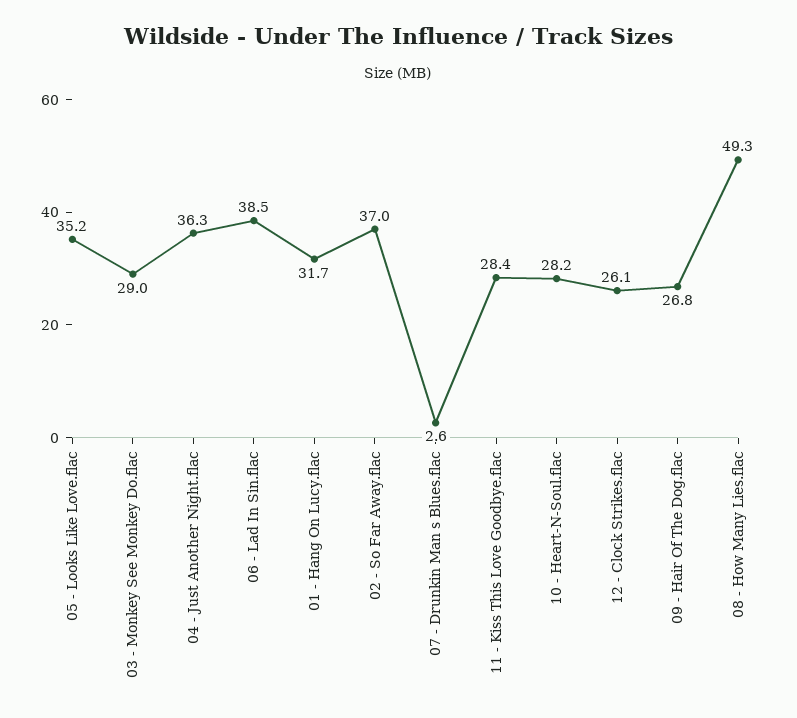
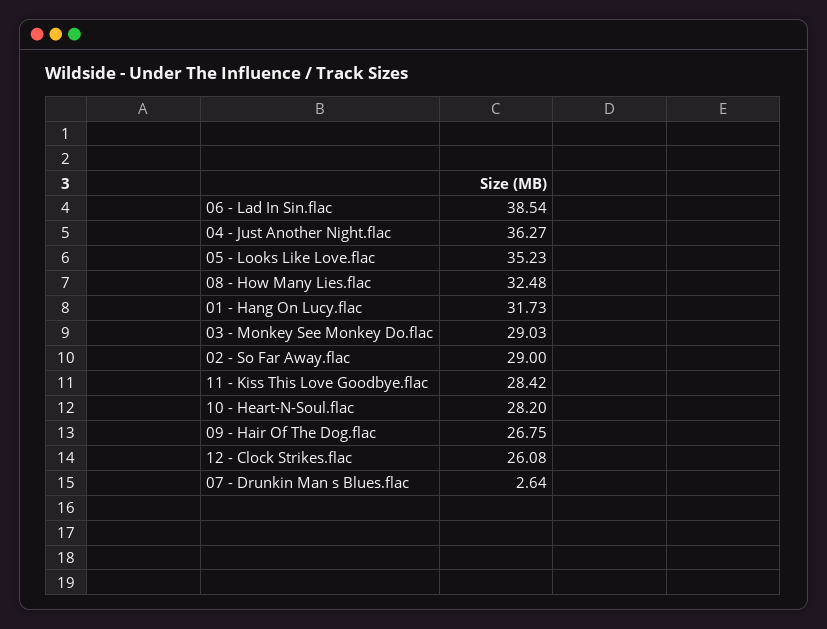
  {
    "05 - Looks Like Love.flac": 35.23,
    "03 - Monkey See Monkey Do.flac": 29.03,
    "04 - Just Another Night.flac": 36.27,
    "06 - Lad In Sin.flac": 38.54,
    "01 - Hang On Lucy.flac": 31.73,
-   "02 - So Far Away.flac": 37,
+   "02 - So Far Away.flac": 29,
    "07 - Drunkin Man s Blues.flac": 2.64,
    "11 - Kiss This Love Goodbye.flac": 28.42,
    "10 - Heart-N-Soul.flac": 28.2,
    "12 - Clock Strikes.flac": 26.08,
    "09 - Hair Of The Dog.flac": 26.75,
-   "08 - How Many Lies.flac": 49.3
+   "08 - How Many Lies.flac": 32.48
  }

